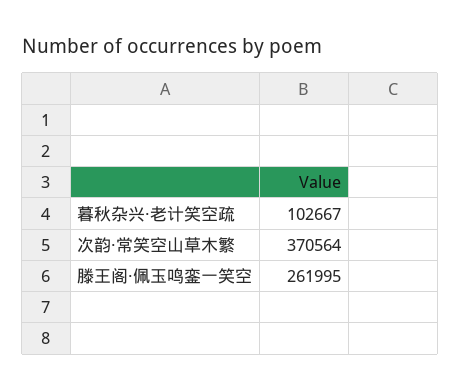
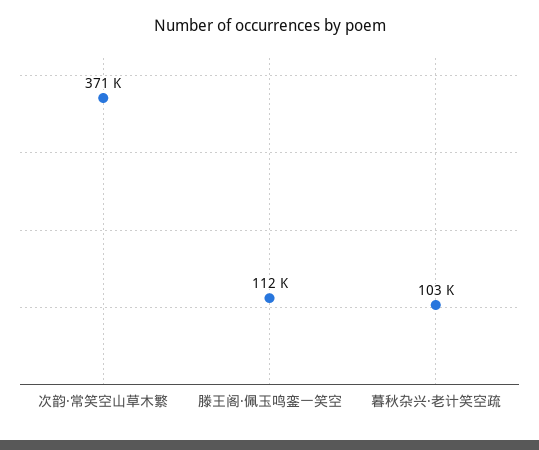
  {
    "暮秋杂兴·老计笑空疏": 102667,
    "次韵·常笑空山草木繁": 370564,
-   "滕王阁·佩玉鸣銮一笑空": 261995
+   "滕王阁·佩玉鸣銮一笑空": 112000
  }

